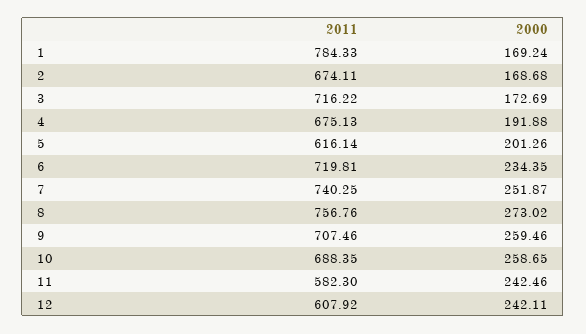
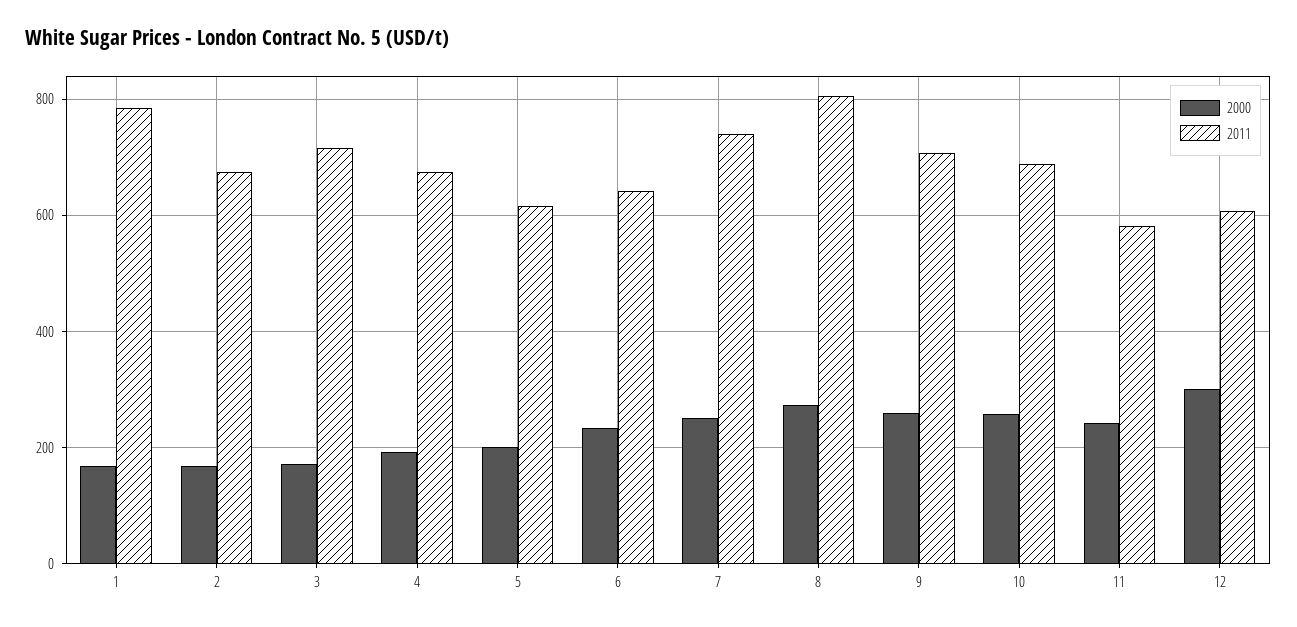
  {
    "2011": {
      "1": 784.33,
      "2": 674.11,
      "3": 716.22,
      "4": 675.13,
      "5": 616.14,
-     "6": 719.81,
+     "6": 640,
      "7": 740.25,
-     "8": 756.76,
+     "8": 800,
      "9": 707.46,
      "10": 688.35,
      "11": 582.3,
      "12": 607.92
    },
    "2000": {
      "1": 169.24,
      "2": 168.68,
      "3": 172.69,
      "4": 191.88,
      "5": 201.26,
      "6": 234.35,
      "7": 251.87,
      "8": 273.02,
      "9": 259.46,
      "10": 258.65,
      "11": 242.46,
-     "12": 242.11
+     "12": 300
    }
  }

